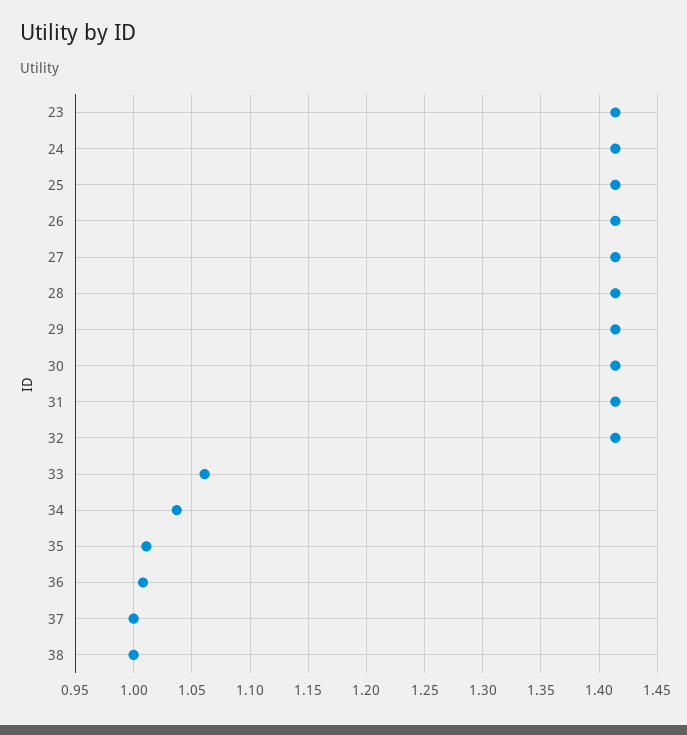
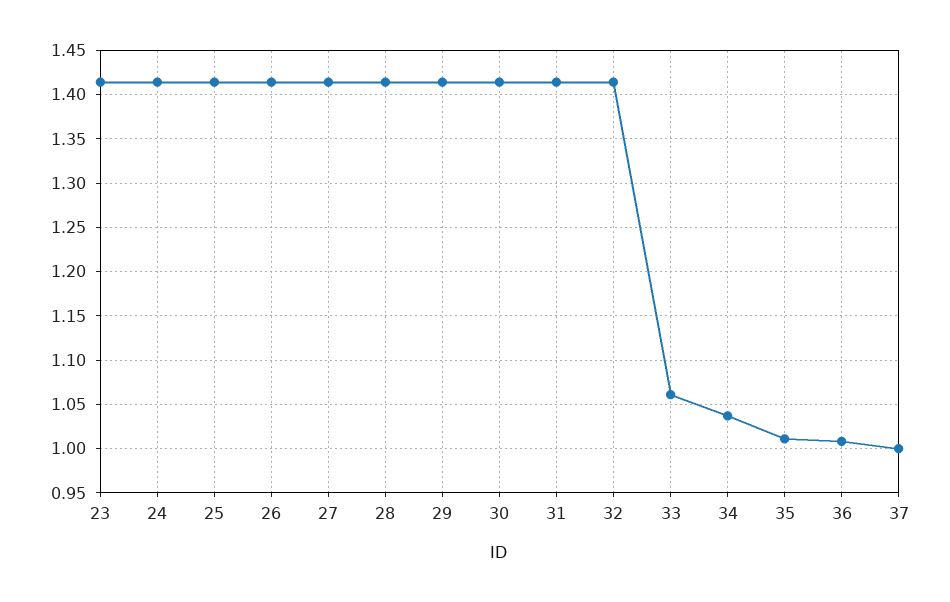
  {
    "23": 1.41,
    "24": 1.41,
    "25": 1.41,
    "26": 1.41,
    "27": 1.41,
    "28": 1.41,
    "29": 1.41,
    "30": 1.41,
    "31": 1.41,
    "32": 1.41,
    "33": 1.06,
    "34": 1.04,
    "35": 1.01,
    "36": 1.01,
-   "37": 1,
+   "37": 1
-   "38": 1
  }

